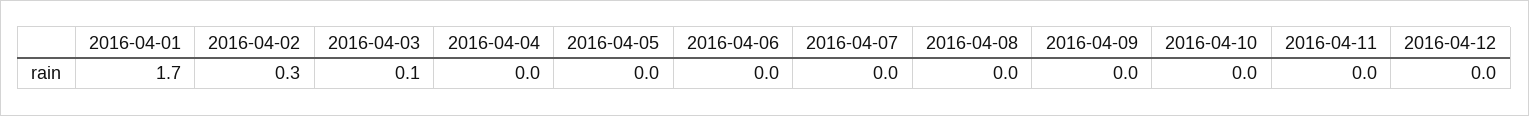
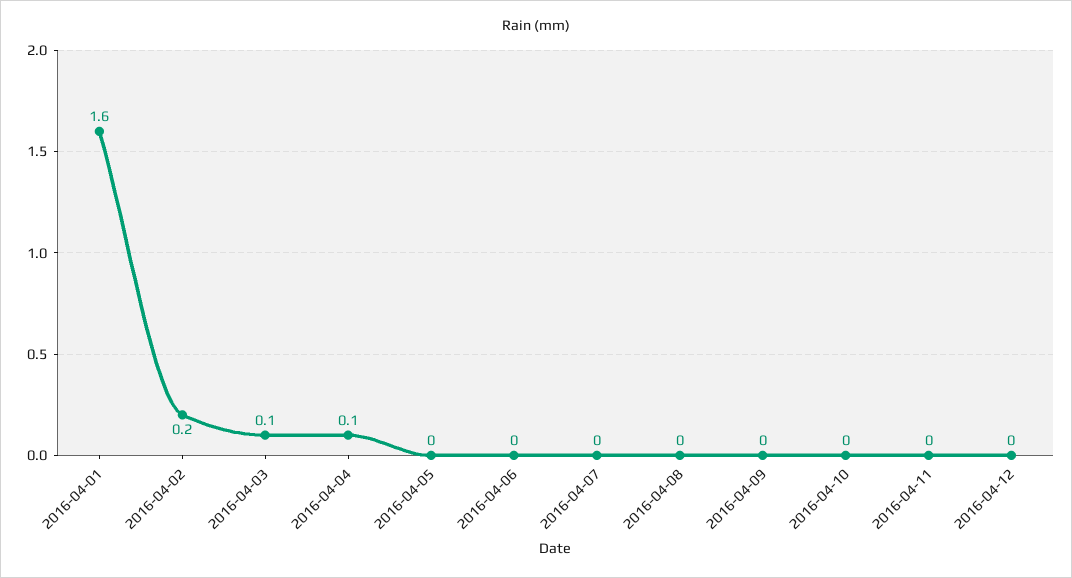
  {
-   "2016-04-01": 1.7,
+   "2016-04-01": 1.6,
-   "2016-04-02": 0.3,
+   "2016-04-02": 0.2,
    "2016-04-03": 0.1,
-   "2016-04-04": 0,
+   "2016-04-04": 0.1,
    "2016-04-05": 0,
    "2016-04-06": 0,
    "2016-04-07": 0,
    "2016-04-08": 0,
    "2016-04-09": 0,
    "2016-04-10": 0,
    "2016-04-11": 0,
    "2016-04-12": 0
  }

